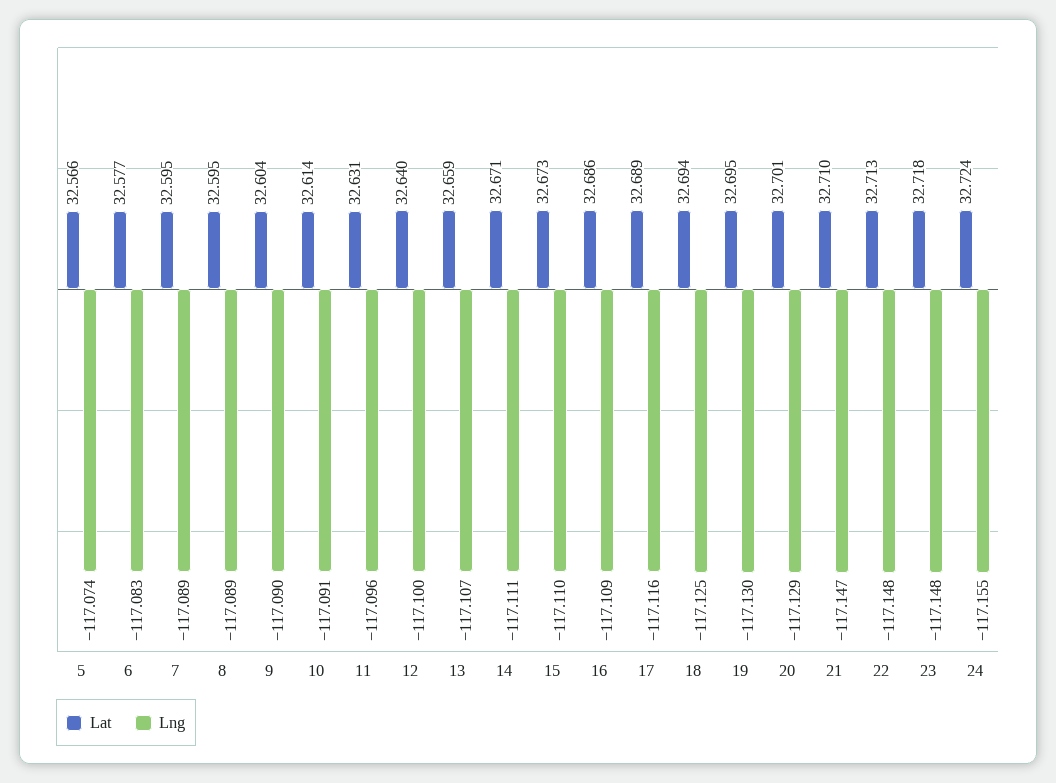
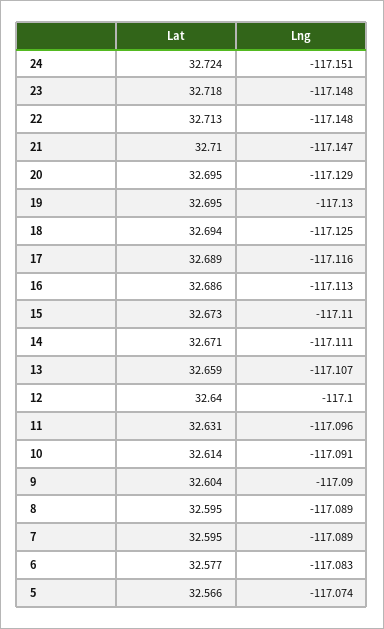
  {
    "Lat": {
      "5": 32.566,
      "6": 32.577,
      "7": 32.595,
      "8": 32.595,
      "9": 32.604,
      "10": 32.614,
      "11": 32.631,
      "12": 32.64,
      "13": 32.659,
      "14": 32.671,
      "15": 32.673,
      "16": 32.686,
      "17": 32.689,
      "18": 32.694,
      "19": 32.695,
-     "20": 32.701,
+     "20": 32.695,
      "21": 32.71,
      "22": 32.713,
      "23": 32.718,
      "24": 32.724
    },
    "Lng": {
      "5": -117.074,
      "6": -117.083,
      "7": -117.089,
      "8": -117.089,
      "9": -117.09,
      "10": -117.091,
      "11": -117.096,
      "12": -117.1,
      "13": -117.107,
      "14": -117.111,
      "15": -117.11,
-     "16": -117.109,
+     "16": -117.113,
      "17": -117.116,
      "18": -117.125,
      "19": -117.13,
      "20": -117.129,
      "21": -117.147,
      "22": -117.148,
      "23": -117.148,
-     "24": -117.155
+     "24": -117.151
    }
  }

